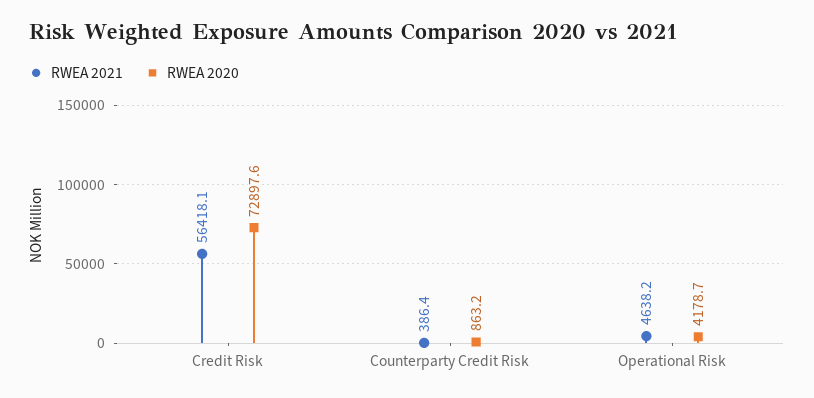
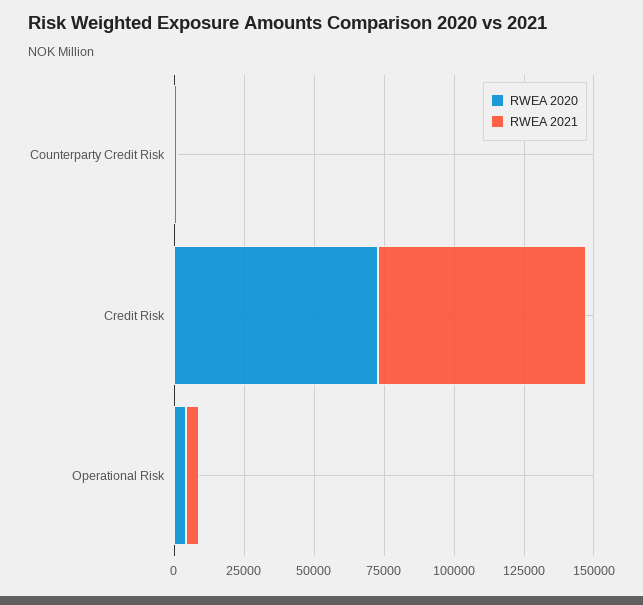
  {
    "RWEA 2021": {
-     "Credit Risk": 56418.1,
+     "Credit Risk": 75000,
      "Counterparty Credit Risk": 386.4,
      "Operational Risk": 4638.2
    },
    "RWEA 2020": {
      "Credit Risk": 72897.6,
      "Counterparty Credit Risk": 863.2,
      "Operational Risk": 4178.7
    }
  }

